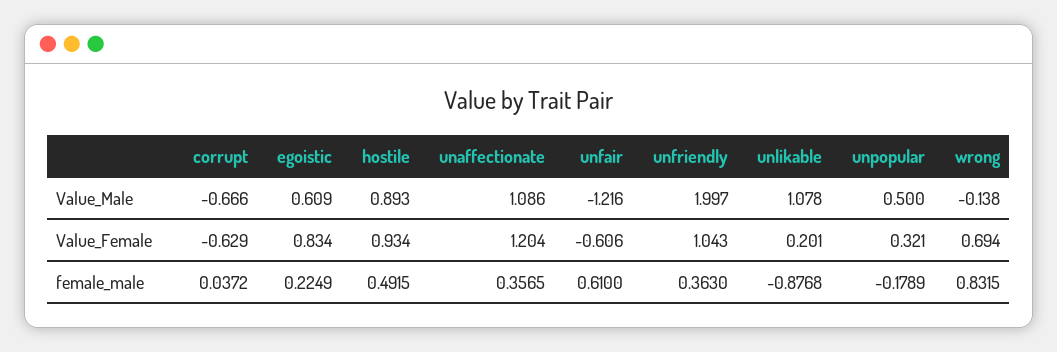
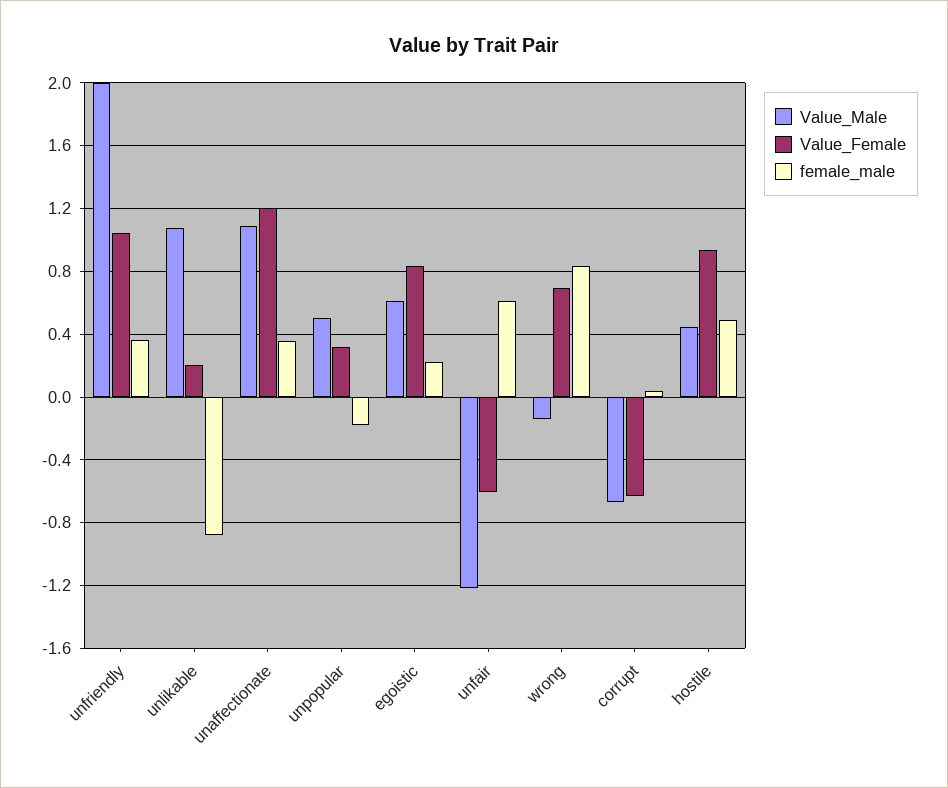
  {
    "Value_Male": {
      "corrupt": -0.666,
      "egoistic": 0.609,
-     "hostile": 0.893,
+     "hostile": 0.45,
      "unaffectionate": 1.086,
      "unfair": -1.216,
      "unfriendly": 1.997,
      "unlikable": 1.078,
      "unpopular": 0.5,
      "wrong": -0.138
    },
    "Value_Female": {
      "corrupt": -0.629,
      "egoistic": 0.834,
      "hostile": 0.934,
      "unaffectionate": 1.204,
      "unfair": -0.606,
      "unfriendly": 1.043,
      "unlikable": 0.201,
      "unpopular": 0.321,
      "wrong": 0.694
    },
    "female_male": {
      "corrupt": 0.0372,
      "egoistic": 0.2249,
      "hostile": 0.4915,
      "unaffectionate": 0.3565,
      "unfair": 0.61,
      "unfriendly": 0.363,
      "unlikable": -0.8768,
      "unpopular": -0.1789,
      "wrong": 0.8315
    }
  }

